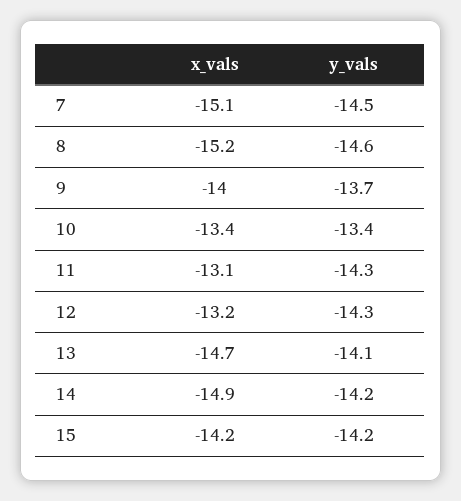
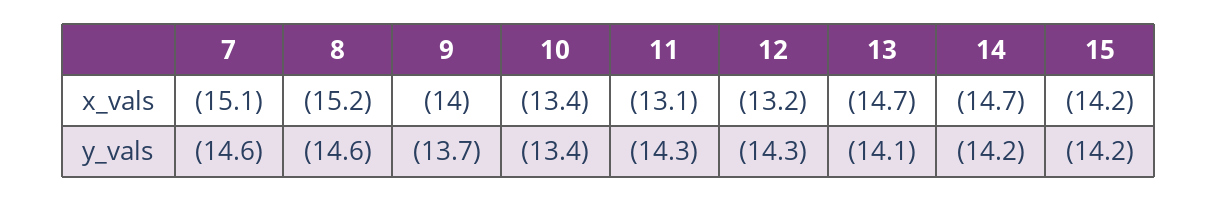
  {
    "x_vals": {
      "7": -15.1,
      "8": -15.2,
      "9": -14,
      "10": -13.4,
      "11": -13.1,
      "12": -13.2,
      "13": -14.7,
-     "14": -14.9,
+     "14": -14.7,
      "15": -14.2
    },
    "y_vals": {
-     "7": -14.5,
+     "7": -14.6,
      "8": -14.6,
      "9": -13.7,
      "10": -13.4,
      "11": -14.3,
      "12": -14.3,
      "13": -14.1,
      "14": -14.2,
      "15": -14.2
    }
  }

